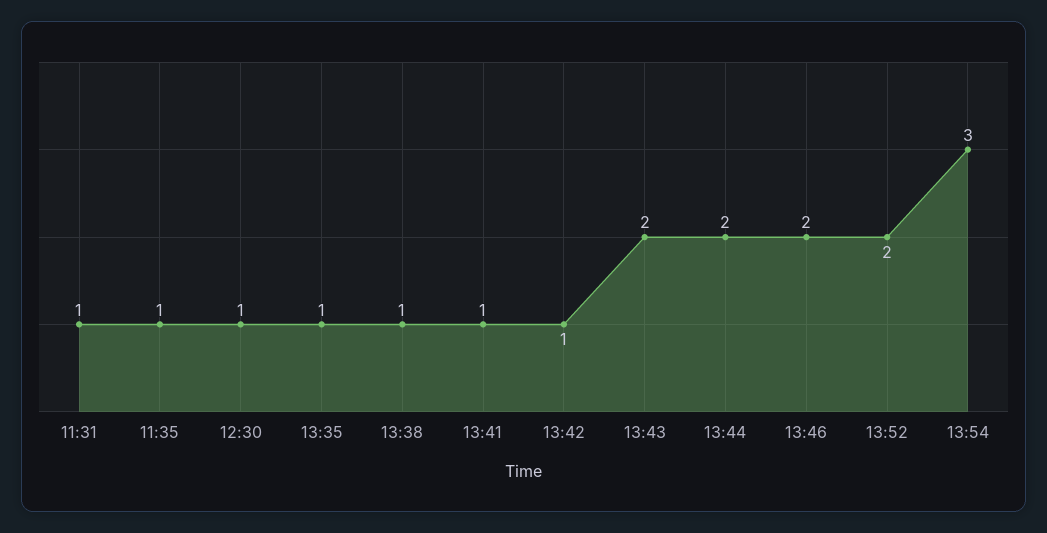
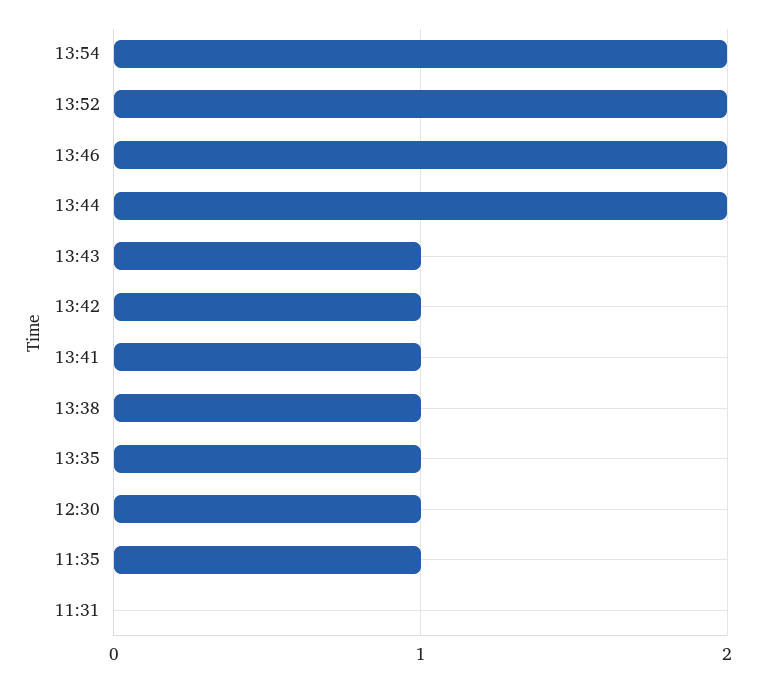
  {
-   "11:31": 1,
+   "11:31": 0,
    "11:35": 1,
    "12:30": 1,
    "13:35": 1,
    "13:38": 1,
    "13:41": 1,
    "13:42": 1,
-   "13:43": 2,
+   "13:43": 1,
    "13:44": 2,
    "13:46": 2,
    "13:52": 2,
-   "13:54": 3
+   "13:54": 2
  }

